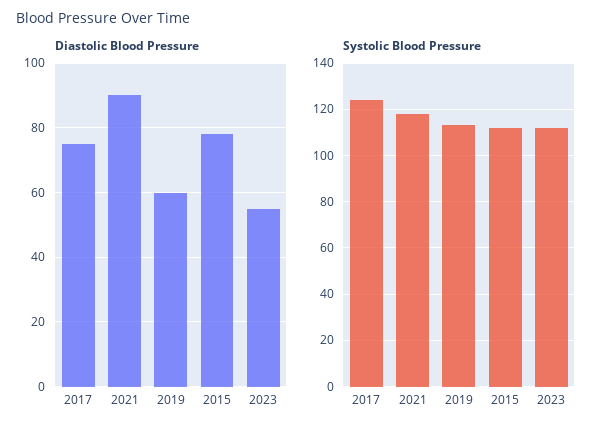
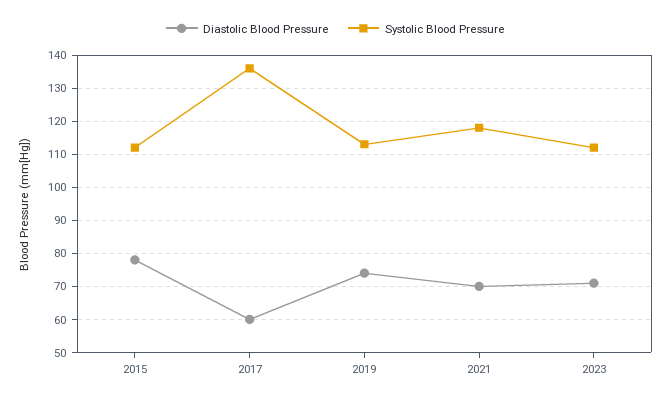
  {
    "Diastolic Blood Pressure": {
-     "2017": 75,
+     "2017": 60,
-     "2021": 90,
+     "2021": 70,
-     "2019": 60,
+     "2019": 75,
      "2015": 80,
-     "2023": 55
+     "2023": 70
    },
    "Systolic Blood Pressure": {
-     "2017": 125,
+     "2017": 135,
      "2021": 120,
      "2019": 115,
      "2015": 110,
      "2023": 110
    }
  }

